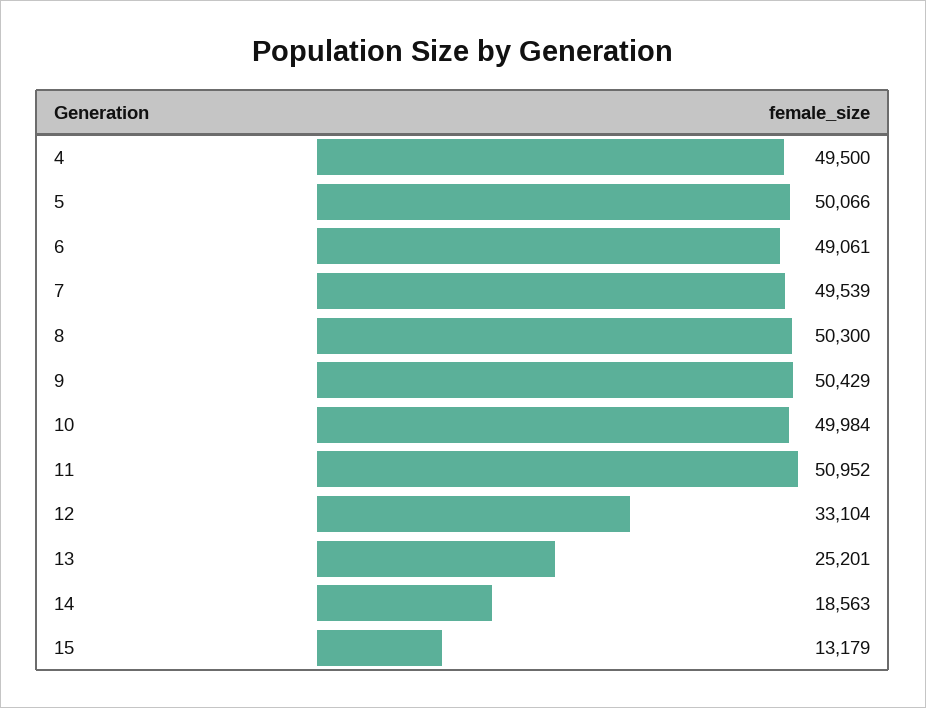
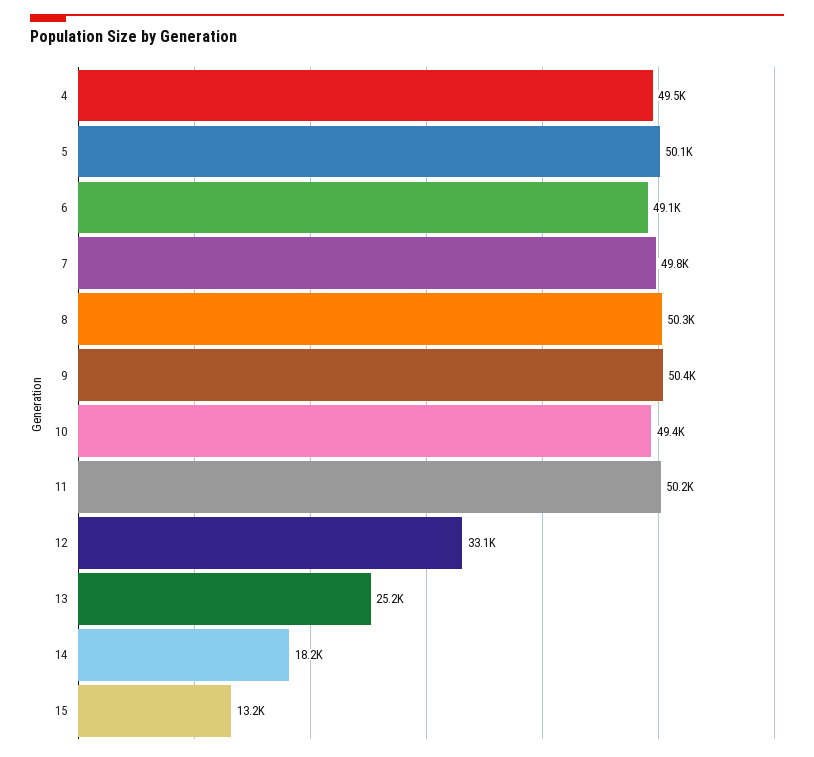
  {
    "4": 49500,
    "5": 50066,
    "6": 49061,
-   "7": 49539,
+   "7": 49800,
    "8": 50300,
    "9": 50429,
-   "10": 49984,
+   "10": 49400,
-   "11": 50952,
+   "11": 50200,
    "12": 33104,
    "13": 25201,
-   "14": 18563,
+   "14": 18200,
    "15": 13179
  }

